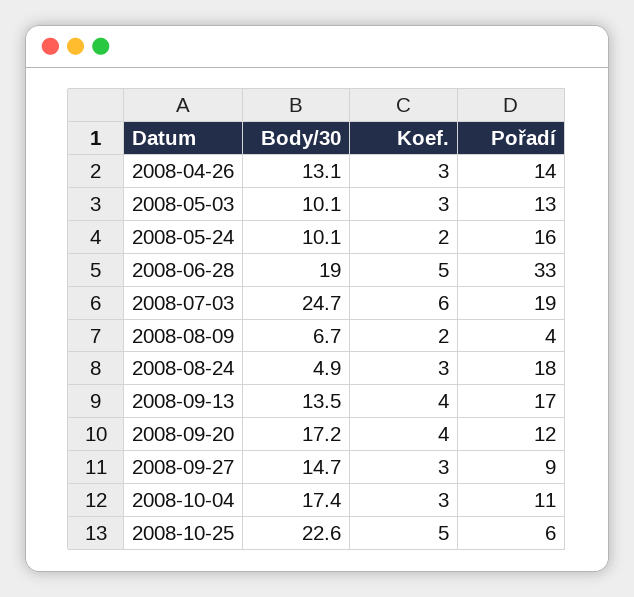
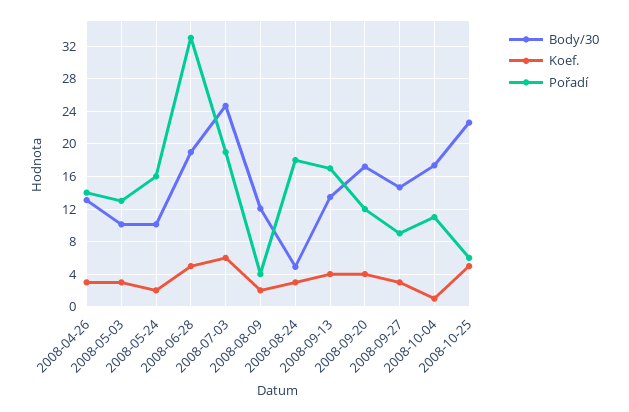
  {
    "Body/30": {
      "2008-04-26": 13.1,
      "2008-05-03": 10.1,
      "2008-05-24": 10.1,
      "2008-06-28": 19,
      "2008-07-03": 24.7,
-     "2008-08-09": 6.7,
+     "2008-08-09": 12,
      "2008-08-24": 4.9,
      "2008-09-13": 13.5,
      "2008-09-20": 17.2,
      "2008-09-27": 14.7,
      "2008-10-04": 17.4,
      "2008-10-25": 22.6
    },
    "Koef.": {
      "2008-04-26": 3,
      "2008-05-03": 3,
      "2008-05-24": 2,
      "2008-06-28": 5,
      "2008-07-03": 6,
      "2008-08-09": 2,
      "2008-08-24": 3,
      "2008-09-13": 4,
      "2008-09-20": 4,
      "2008-09-27": 3,
-     "2008-10-04": 3,
+     "2008-10-04": 1,
      "2008-10-25": 5
    },
    "Pořadí": {
      "2008-04-26": 14,
      "2008-05-03": 13,
      "2008-05-24": 16,
      "2008-06-28": 33,
      "2008-07-03": 19,
      "2008-08-09": 4,
      "2008-08-24": 18,
      "2008-09-13": 17,
      "2008-09-20": 12,
      "2008-09-27": 9,
      "2008-10-04": 11,
      "2008-10-25": 6
    }
  }

